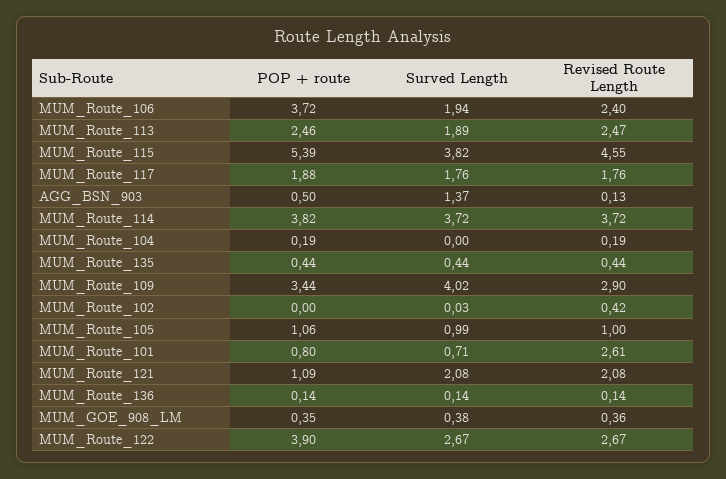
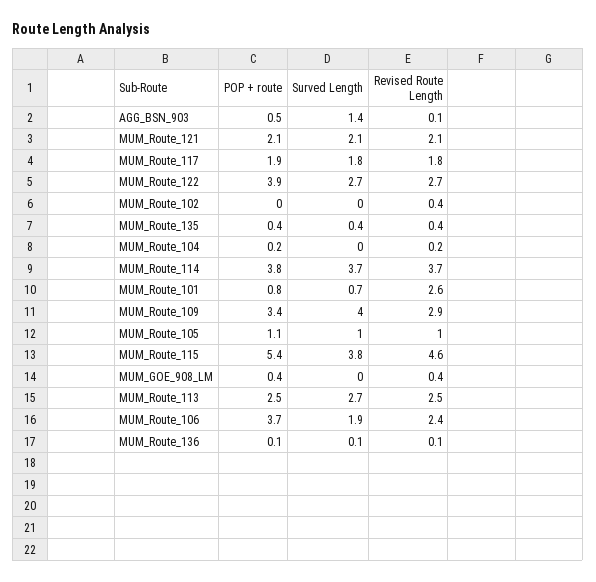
  {
    "POP + route": {
      "MUM_Route_106": 3.72,
      "MUM_Route_113": 2.46,
      "MUM_Route_115": 5.39,
      "MUM_Route_117": 1.88,
      "AGG_BSN_903": 0.5,
      "MUM_Route_114": 3.82,
      "MUM_Route_104": 0.19,
      "MUM_Route_135": 0.44,
      "MUM_Route_109": 3.44,
      "MUM_Route_102": 0,
      "MUM_Route_105": 1.06,
      "MUM_Route_101": 0.8,
-     "MUM_Route_121": 1.09,
+     "MUM_Route_121": 2.1,
      "MUM_Route_136": 0.14,
      "MUM_GOE_908_LM": 0.35,
      "MUM_Route_122": 3.9
    },
    "Surved Length": {
      "MUM_Route_106": 1.94,
-     "MUM_Route_113": 1.89,
+     "MUM_Route_113": 2.7,
      "MUM_Route_115": 3.82,
      "MUM_Route_117": 1.76,
      "AGG_BSN_903": 1.37,
      "MUM_Route_114": 3.72,
      "MUM_Route_104": 0,
      "MUM_Route_135": 0.44,
      "MUM_Route_109": 4.02,
      "MUM_Route_102": 0.03,
      "MUM_Route_105": 0.99,
      "MUM_Route_101": 0.71,
      "MUM_Route_121": 2.08,
      "MUM_Route_136": 0.14,
-     "MUM_GOE_908_LM": 0.38,
+     "MUM_GOE_908_LM": 0,
      "MUM_Route_122": 2.67
    },
    "Revised Route Length": {
      "MUM_Route_106": 2.4,
      "MUM_Route_113": 2.47,
      "MUM_Route_115": 4.55,
      "MUM_Route_117": 1.76,
      "AGG_BSN_903": 0.13,
      "MUM_Route_114": 3.72,
      "MUM_Route_104": 0.19,
      "MUM_Route_135": 0.44,
      "MUM_Route_109": 2.9,
      "MUM_Route_102": 0.42,
      "MUM_Route_105": 1,
      "MUM_Route_101": 2.61,
      "MUM_Route_121": 2.08,
      "MUM_Route_136": 0.14,
      "MUM_GOE_908_LM": 0.36,
      "MUM_Route_122": 2.67
    }
  }

